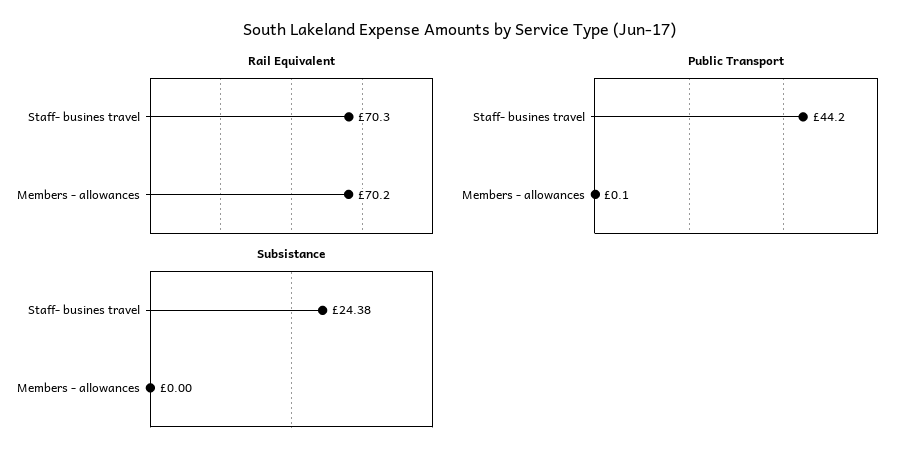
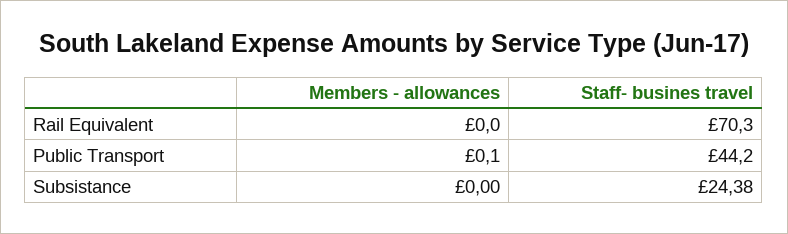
  {
    "Rail Equivalent": {
      "Staff- busines travel": 70.3,
-     "Members - allowances": 70.2
+     "Members - allowances": 0
    },
    "Public Transport": {
      "Staff- busines travel": 44.2,
      "Members - allowances": 0.1
    },
    "Subsistance": {
      "Staff- busines travel": 24.38,
      "Members - allowances": 0
    }
  }

